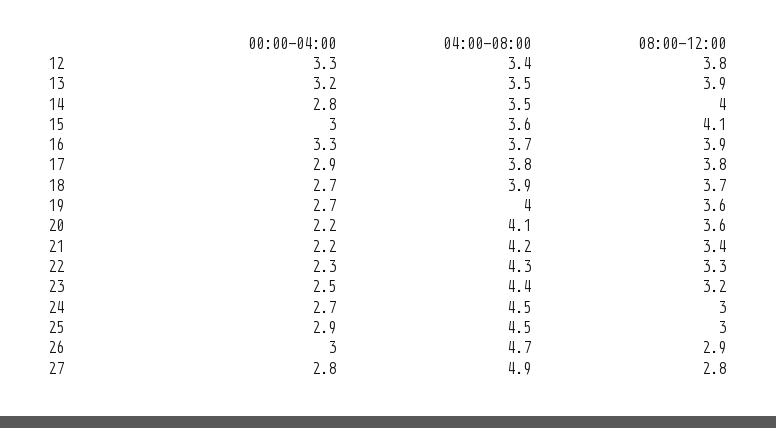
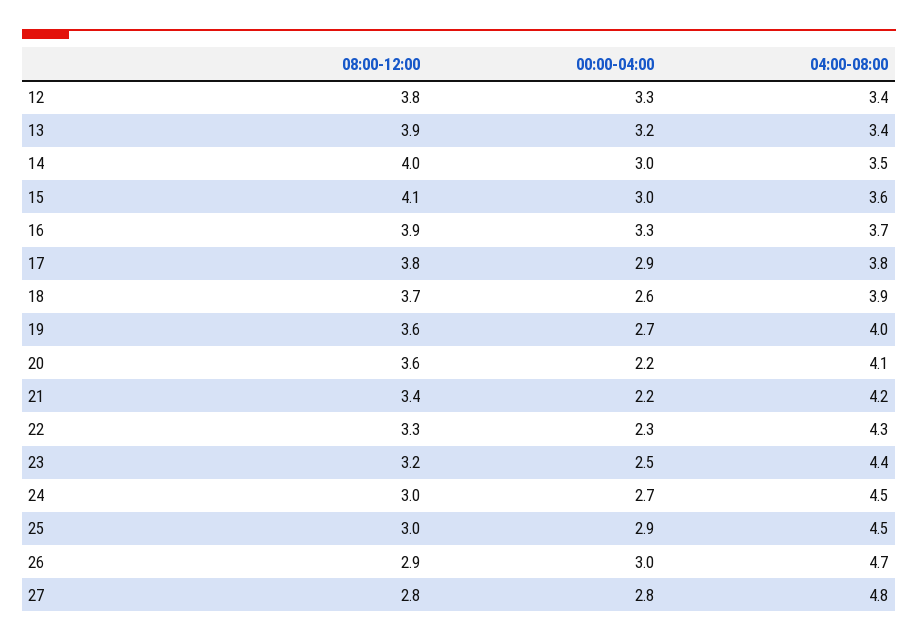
  {
    "00:00-04:00": {
      "12": 3.3,
      "13": 3.2,
-     "14": 2.8,
+     "14": 3,
      "15": 3,
      "16": 3.3,
      "17": 2.9,
-     "18": 2.7,
+     "18": 2.6,
      "19": 2.7,
      "20": 2.2,
      "21": 2.2,
      "22": 2.3,
      "23": 2.5,
      "24": 2.7,
      "25": 2.9,
      "26": 3,
      "27": 2.8
    },
    "04:00-08:00": {
      "12": 3.4,
-     "13": 3.5,
+     "13": 3.4,
      "14": 3.5,
      "15": 3.6,
      "16": 3.7,
      "17": 3.8,
      "18": 3.9,
      "19": 4,
      "20": 4.1,
      "21": 4.2,
      "22": 4.3,
      "23": 4.4,
      "24": 4.5,
      "25": 4.5,
      "26": 4.7,
-     "27": 4.9
+     "27": 4.8
    },
    "08:00-12:00": {
      "12": 3.8,
      "13": 3.9,
      "14": 4,
      "15": 4.1,
      "16": 3.9,
      "17": 3.8,
      "18": 3.7,
      "19": 3.6,
      "20": 3.6,
      "21": 3.4,
      "22": 3.3,
      "23": 3.2,
      "24": 3,
      "25": 3,
      "26": 2.9,
      "27": 2.8
    }
  }

